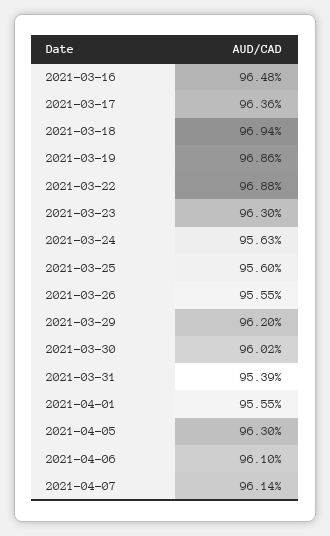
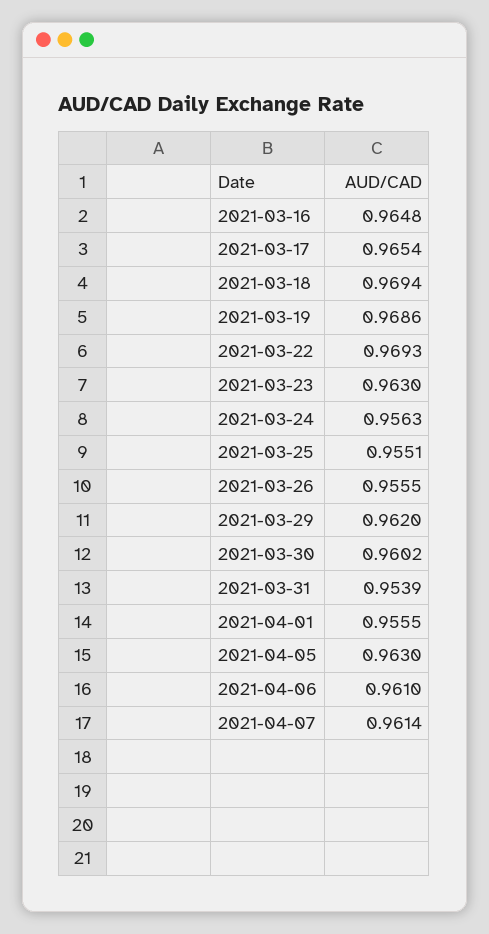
  {
    "2021-03-16": 0.9648,
-   "2021-03-17": 0.9636,
+   "2021-03-17": 0.9654,
    "2021-03-18": 0.9694,
    "2021-03-19": 0.9686,
-   "2021-03-22": 0.9688,
+   "2021-03-22": 0.9693,
    "2021-03-23": 0.963,
    "2021-03-24": 0.9563,
-   "2021-03-25": 0.956,
+   "2021-03-25": 0.9551,
    "2021-03-26": 0.9555,
    "2021-03-29": 0.962,
    "2021-03-30": 0.9602,
    "2021-03-31": 0.9539,
    "2021-04-01": 0.9555,
    "2021-04-05": 0.963,
    "2021-04-06": 0.961,
    "2021-04-07": 0.9614
  }

